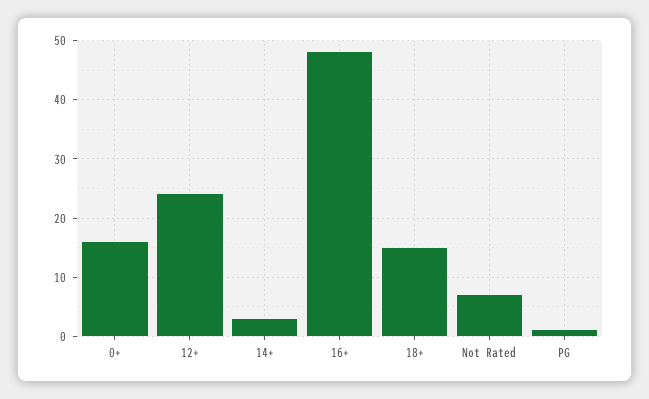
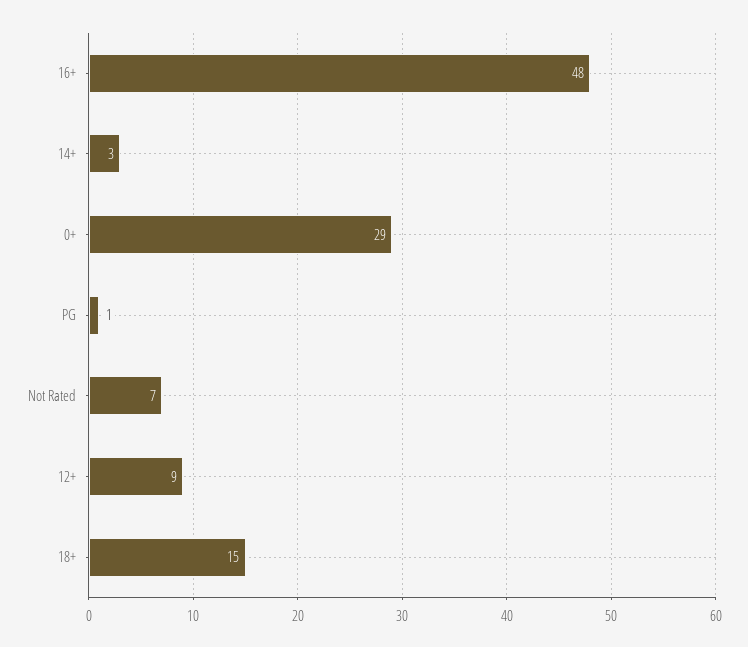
  {
-   "0+": 15,
+   "0+": 29,
-   "12+": 25,
+   "12+": 9,
    "14+": 3,
    "16+": 48,
    "18+": 15,
    "Not Rated": 7,
    "PG": 1
  }

